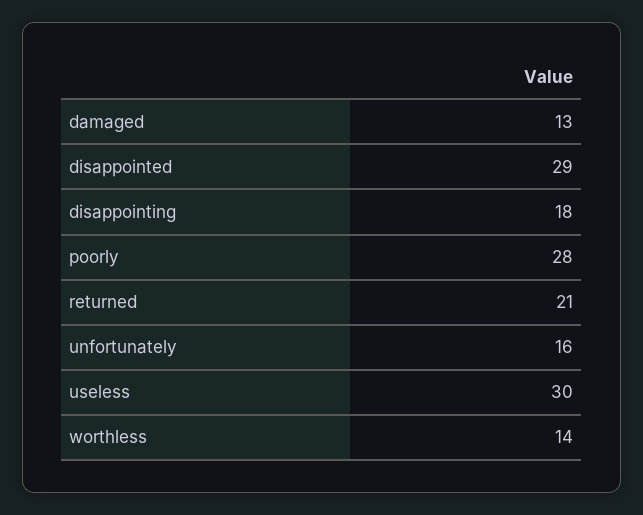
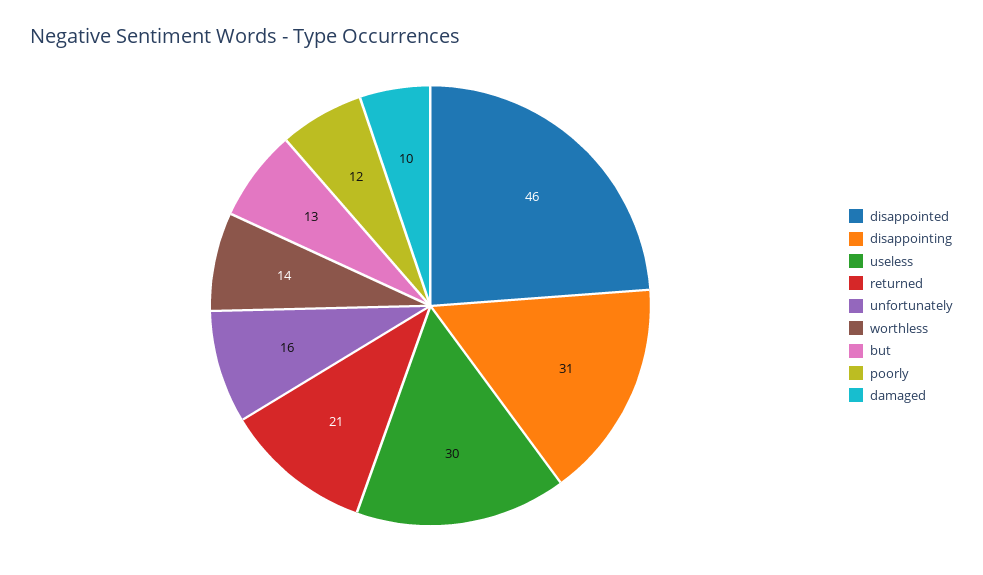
  {
-   "damaged": 13,
+   "damaged": 10,
-   "disappointed": 29,
+   "disappointed": 46,
-   "disappointing": 18,
+   "disappointing": 31,
-   "poorly": 28,
+   "poorly": 12,
    "returned": 21,
    "unfortunately": 16,
    "useless": 30,
-   "worthless": 14
+   "worthless": 14,
+   "but": 13
  }

